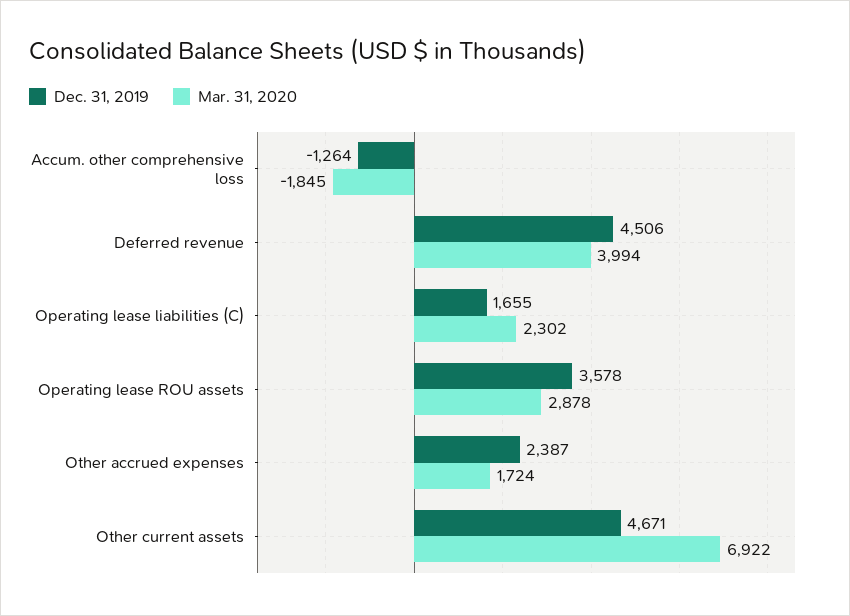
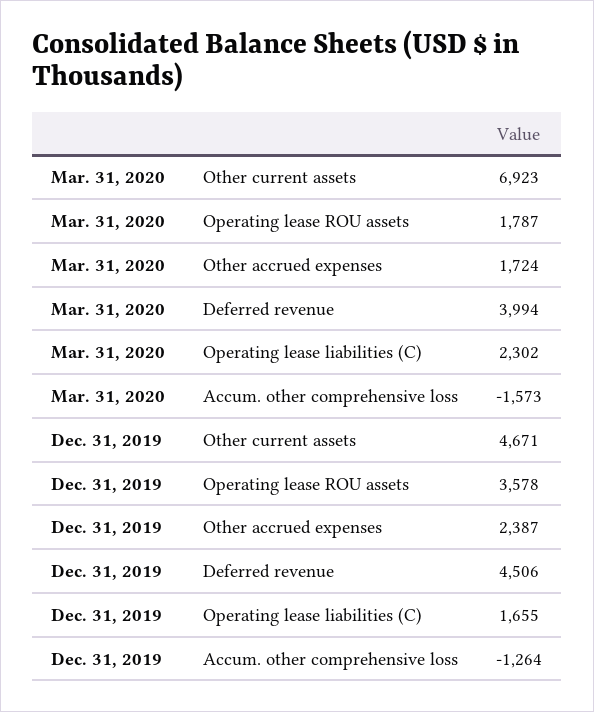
  {
    "Dec. 31, 2019": {
      "Accum. other comprehensive loss": -1264,
      "Deferred revenue": 4506,
      "Operating lease liabilities (C)": 1655,
      "Operating lease ROU assets": 3578,
      "Other accrued expenses": 2387,
      "Other current assets": 4671
    },
    "Mar. 31, 2020": {
-     "Accum. other comprehensive loss": -1845,
+     "Accum. other comprehensive loss": -1573,
      "Deferred revenue": 3994,
      "Operating lease liabilities (C)": 2302,
-     "Operating lease ROU assets": 2878,
+     "Operating lease ROU assets": 1787,
      "Other accrued expenses": 1724,
-     "Other current assets": 6922
+     "Other current assets": 6923
    }
  }

